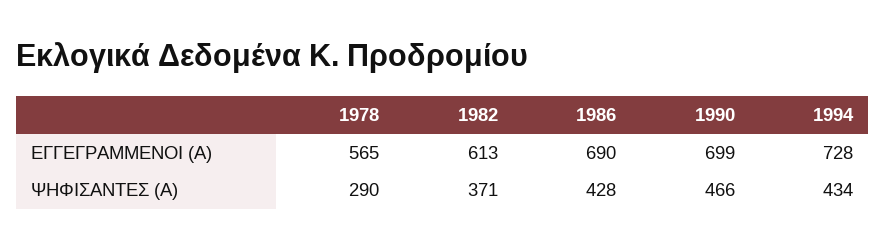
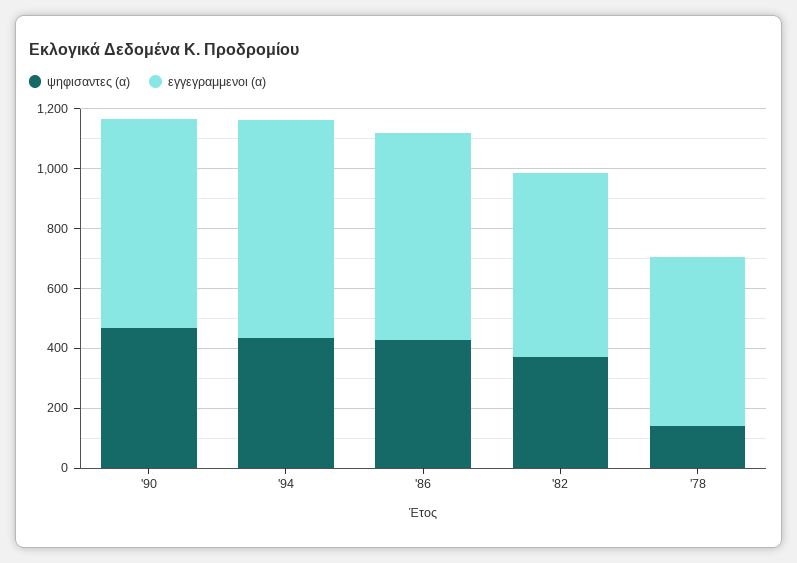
  {
    "ΕΓΓΕΓΡΑΜΜΕΝΟΙ (Α)": {
      "1978": 565,
      "1982": 613,
      "1986": 690,
      "1990": 699,
      "1994": 728
    },
    "ΨΗΦΙΣΑΝΤΕΣ (Α)": {
-     "1978": 290,
+     "1978": 150,
      "1982": 371,
      "1986": 428,
      "1990": 466,
      "1994": 434
    }
  }

